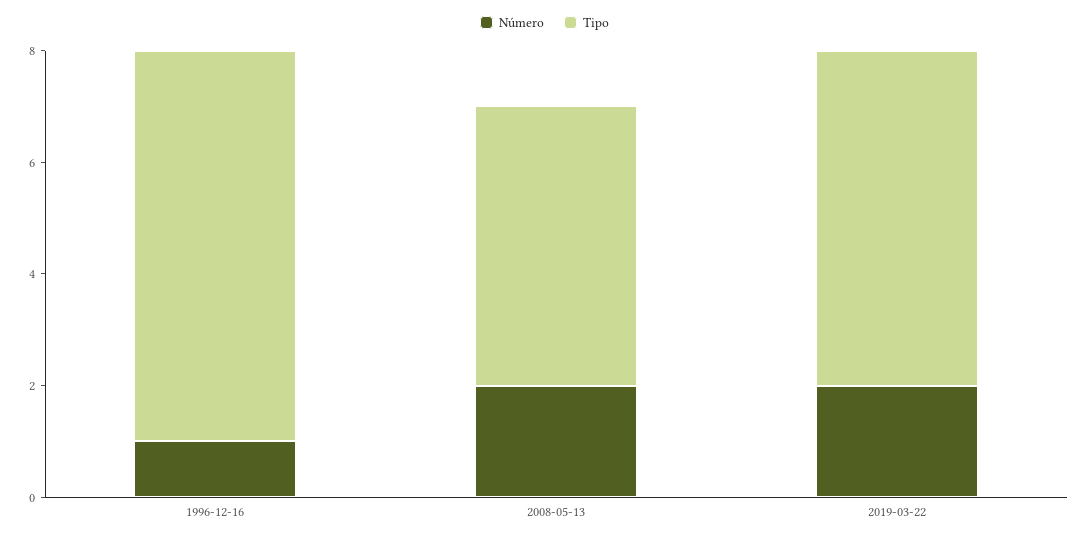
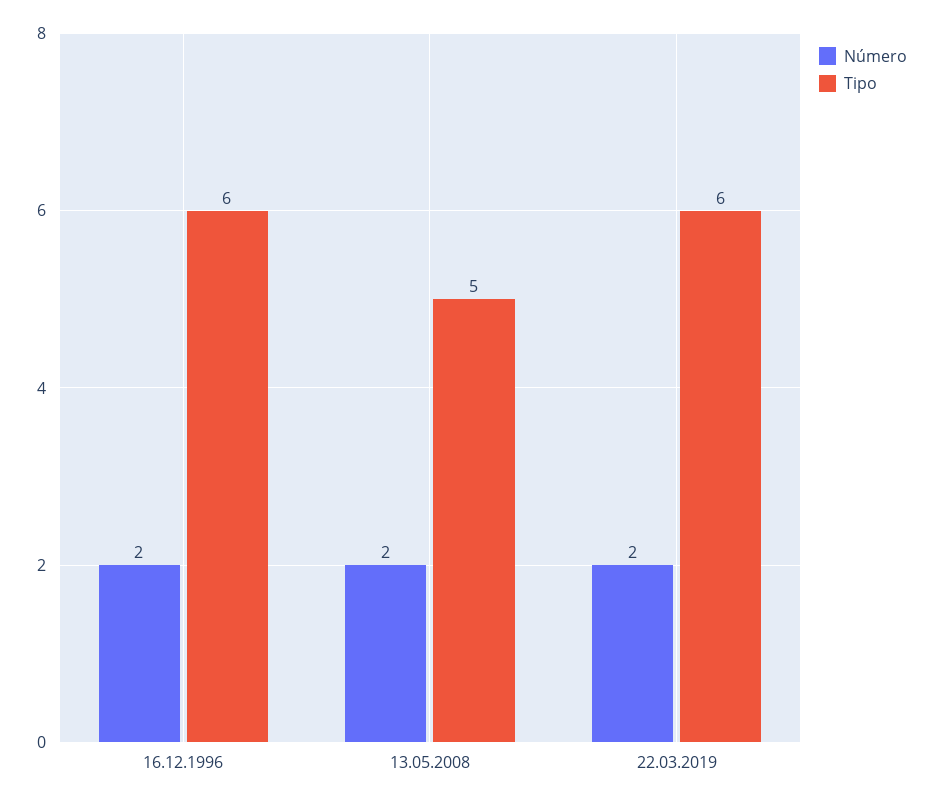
  {
    "Número": {
-     "1996-12-16": 1,
+     "1996-12-16": 2,
      "2008-05-13": 2,
      "2019-03-22": 2
    },
    "Tipo": {
-     "1996-12-16": 7,
+     "1996-12-16": 6,
      "2008-05-13": 5,
      "2019-03-22": 6
    }
  }

